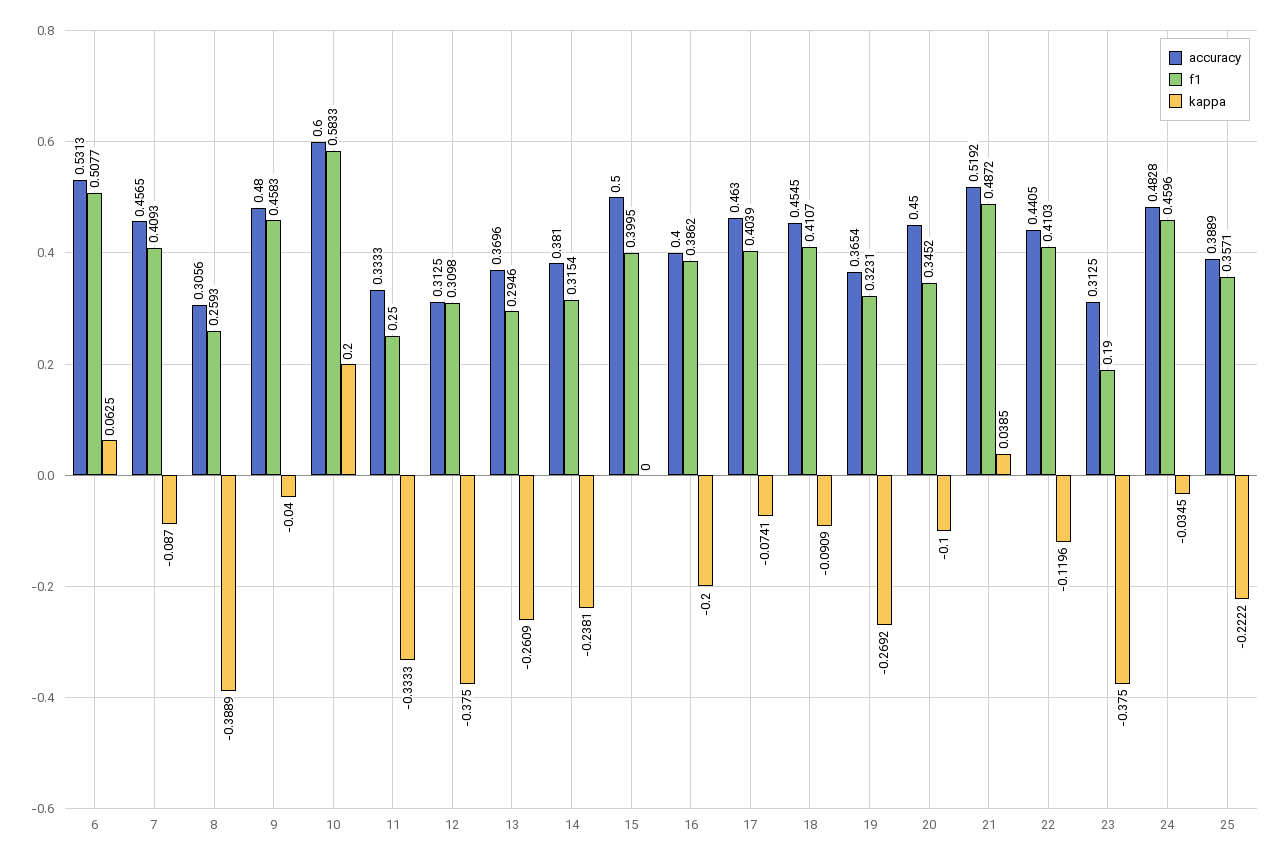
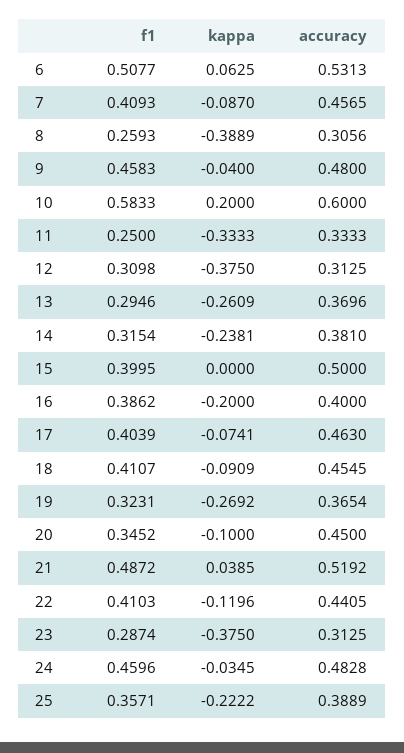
  {
    "accuracy": {
      "6": 0.5313,
      "7": 0.4565,
      "8": 0.3056,
      "9": 0.48,
      "10": 0.6,
      "11": 0.3333,
      "12": 0.3125,
      "13": 0.3696,
      "14": 0.381,
      "15": 0.5,
      "16": 0.4,
      "17": 0.463,
      "18": 0.4545,
      "19": 0.3654,
      "20": 0.45,
      "21": 0.5192,
      "22": 0.4405,
      "23": 0.3125,
      "24": 0.4828,
      "25": 0.3889
    },
    "f1": {
      "6": 0.5077,
      "7": 0.4093,
      "8": 0.2593,
      "9": 0.4583,
      "10": 0.5833,
      "11": 0.25,
      "12": 0.3098,
      "13": 0.2946,
      "14": 0.3154,
      "15": 0.3995,
      "16": 0.3862,
      "17": 0.4039,
      "18": 0.4107,
      "19": 0.3231,
      "20": 0.3452,
      "21": 0.4872,
      "22": 0.4103,
-     "23": 0.19,
+     "23": 0.2874,
      "24": 0.4596,
      "25": 0.3571
    },
    "kappa": {
      "6": 0.0625,
      "7": -0.087,
      "8": -0.3889,
      "9": -0.04,
      "10": 0.2,
      "11": -0.3333,
      "12": -0.375,
      "13": -0.2609,
      "14": -0.2381,
      "15": 0,
      "16": -0.2,
      "17": -0.0741,
      "18": -0.0909,
      "19": -0.2692,
      "20": -0.1,
      "21": 0.0385,
      "22": -0.1196,
      "23": -0.375,
      "24": -0.0345,
      "25": -0.2222
    }
  }

